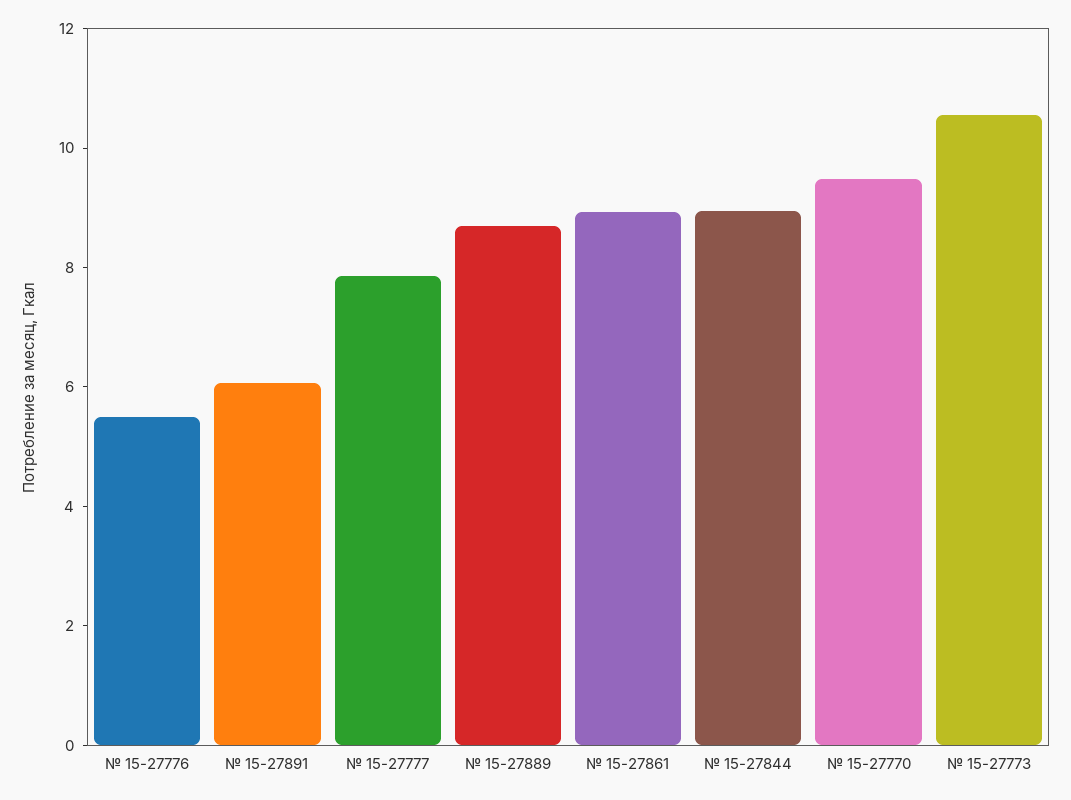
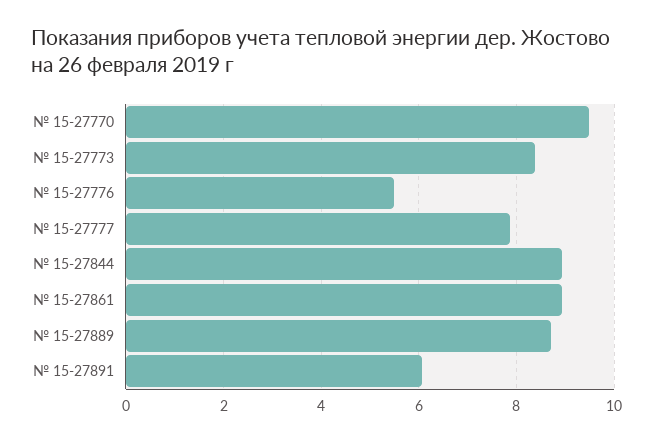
  {
    "№ 15-27776": 5.4,
    "№ 15-27891": 6,
    "№ 15-27777": 7.8,
    "№ 15-27889": 8.8,
    "№ 15-27861": 9,
    "№ 15-27844": 9,
    "№ 15-27770": 9.4,
-   "№ 15-27773": 10.5
+   "№ 15-27773": 8.4
  }

